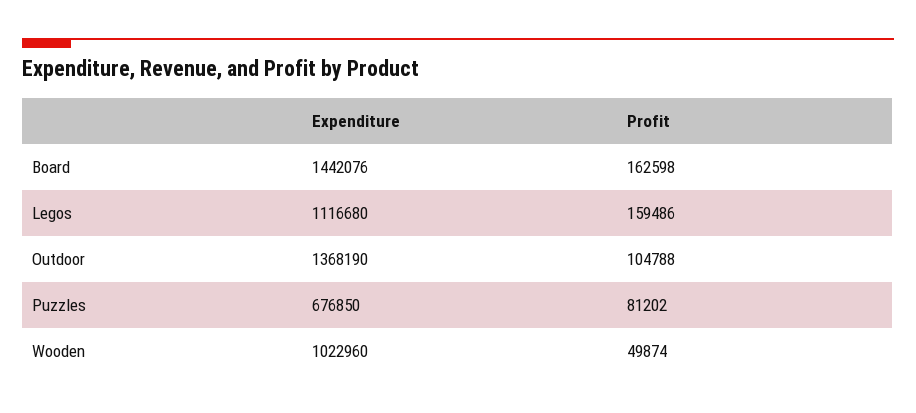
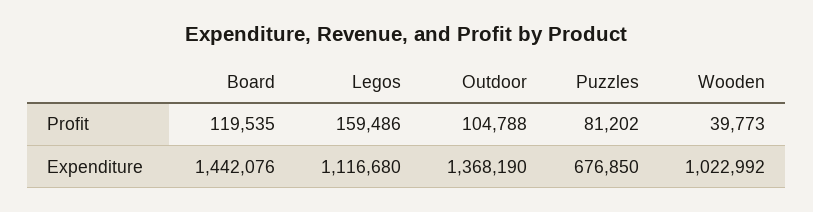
  {
    "Expenditure": {
      "Board": 1442076,
      "Legos": 1116680,
      "Outdoor": 1368190,
      "Puzzles": 676850,
-     "Wooden": 1022960
+     "Wooden": 1022992
    },
    "Profit": {
-     "Board": 162598,
+     "Board": 119535,
      "Legos": 159486,
      "Outdoor": 104788,
      "Puzzles": 81202,
-     "Wooden": 49874
+     "Wooden": 39773
    }
  }

